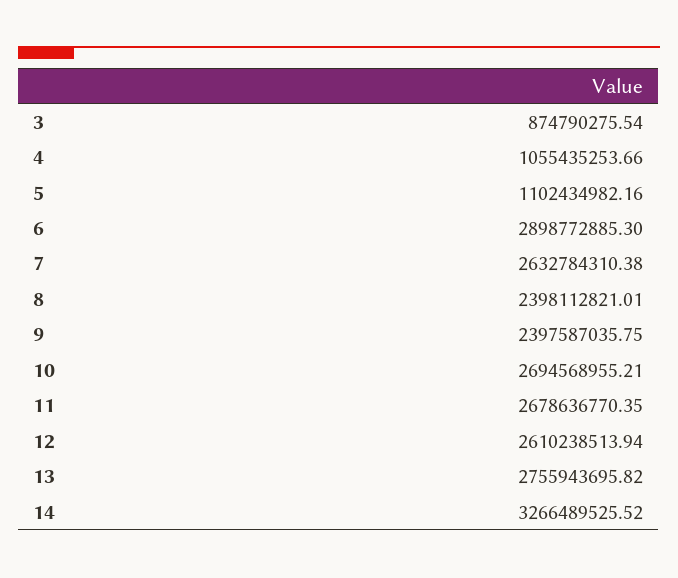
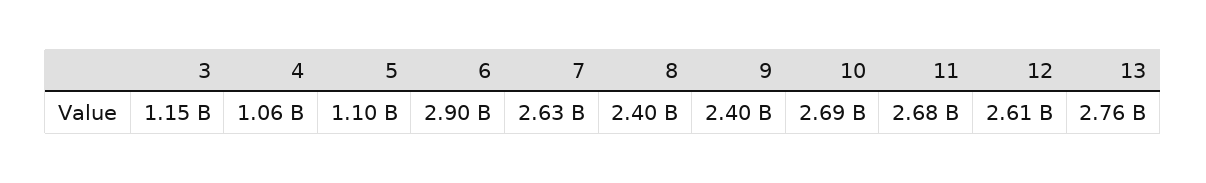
  {
-   "3": 874790275.54,
+   "3": 1150000000,
    "4": 1055435253.66,
    "5": 1102434982.16,
    "6": 2898772885.3,
    "7": 2632784310.38,
    "8": 2398112821.01,
    "9": 2397587035.75,
    "10": 2694568955.21,
    "11": 2678636770.35,
    "12": 2610238513.94,
-   "13": 2755943695.82,
+   "13": 2755943695.82
-   "14": 3266489525.52
  }

